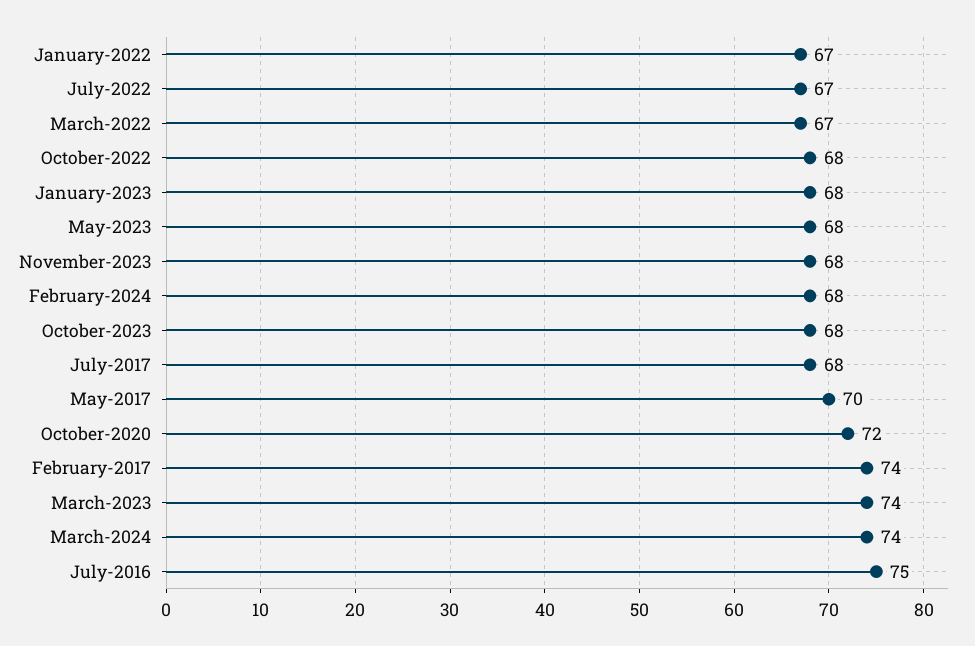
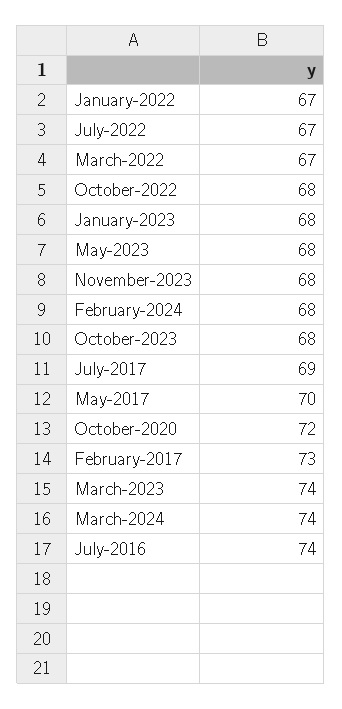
  {
    "January-2022": 67,
    "July-2022": 67,
    "March-2022": 67,
    "October-2022": 68,
    "January-2023": 68,
    "May-2023": 68,
    "November-2023": 68,
    "February-2024": 68,
    "October-2023": 68,
-   "July-2017": 68,
+   "July-2017": 69,
    "May-2017": 70,
    "October-2020": 72,
-   "February-2017": 74,
+   "February-2017": 73,
    "March-2023": 74,
    "March-2024": 74,
-   "July-2016": 75
+   "July-2016": 74
  }

